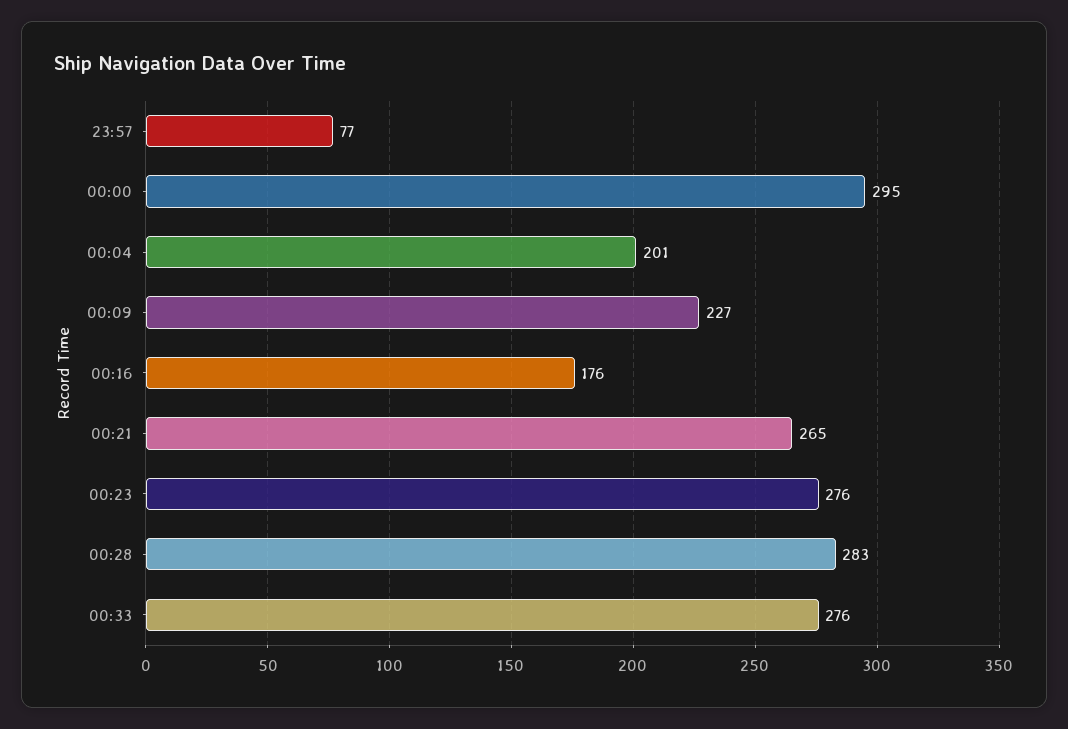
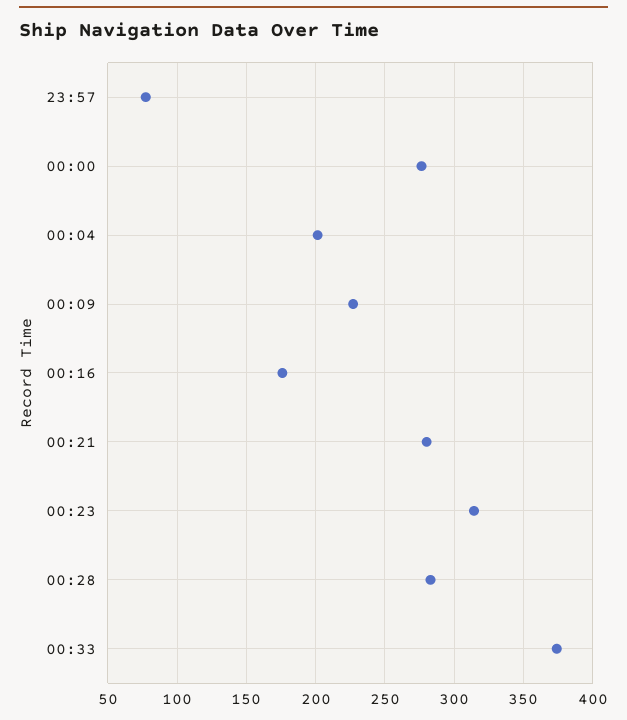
  {
    "23:57": 77,
-   "00:00": 295,
+   "00:00": 275,
    "00:04": 201,
    "00:09": 227,
    "00:16": 176,
-   "00:21": 265,
+   "00:21": 280,
-   "00:23": 276,
+   "00:23": 315,
    "00:28": 283,
-   "00:33": 276
+   "00:33": 375
  }

